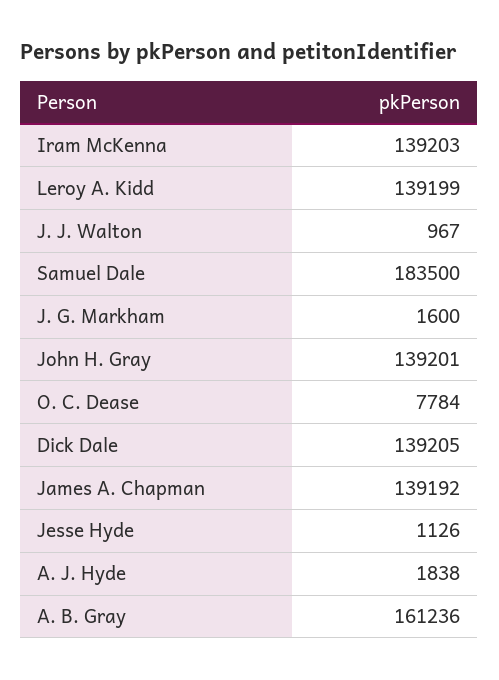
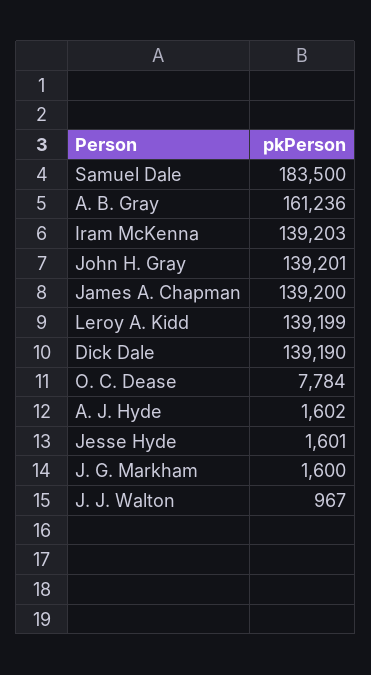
  {
    "Iram McKenna": 139203,
    "Leroy A. Kidd": 139199,
    "J. J. Walton": 967,
    "Samuel Dale": 183500,
    "J. G. Markham": 1600,
    "John H. Gray": 139201,
    "O. C. Dease": 7784,
-   "Dick Dale": 139205,
+   "Dick Dale": 139190,
-   "James A. Chapman": 139192,
+   "James A. Chapman": 139200,
-   "Jesse Hyde": 1126,
+   "Jesse Hyde": 1601,
-   "A. J. Hyde": 1838,
+   "A. J. Hyde": 1602,
    "A. B. Gray": 161236
  }

